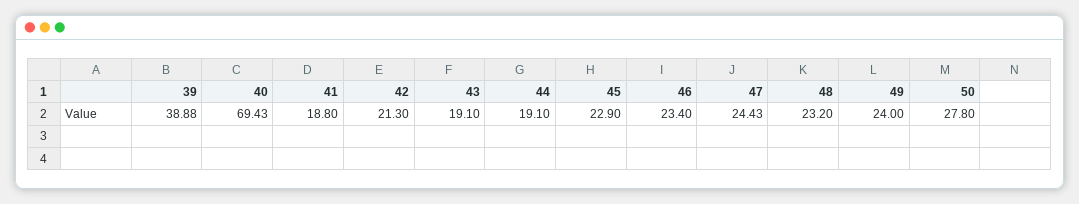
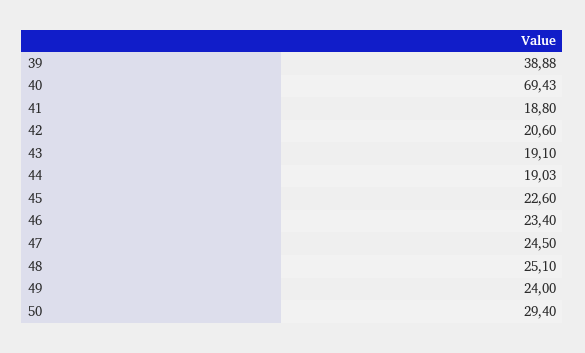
  {
    "39": 38.88,
    "40": 69.43,
    "41": 18.8,
-   "42": 21.3,
+   "42": 20.6,
    "43": 19.1,
-   "44": 19.1,
+   "44": 19.03,
-   "45": 22.9,
+   "45": 22.6,
    "46": 23.4,
-   "47": 24.43,
+   "47": 24.5,
-   "48": 23.2,
+   "48": 25.1,
    "49": 24,
-   "50": 27.8
+   "50": 29.4
  }

